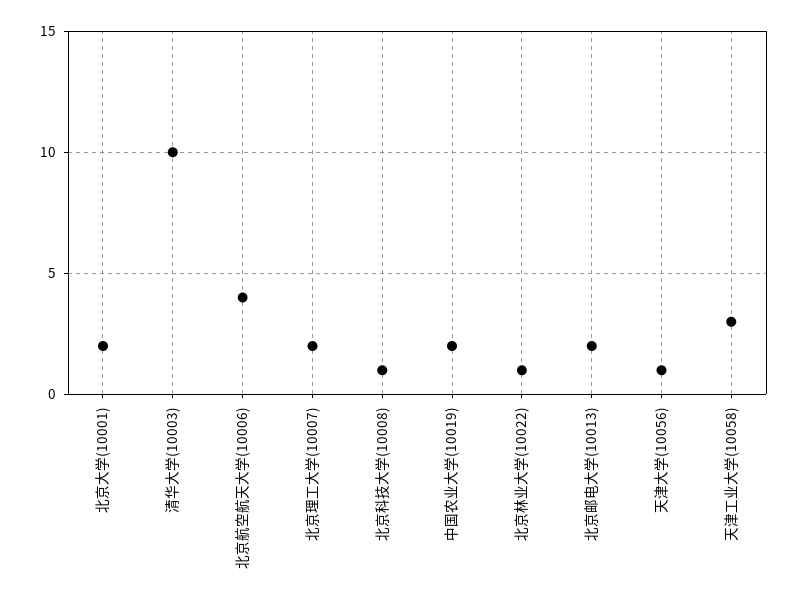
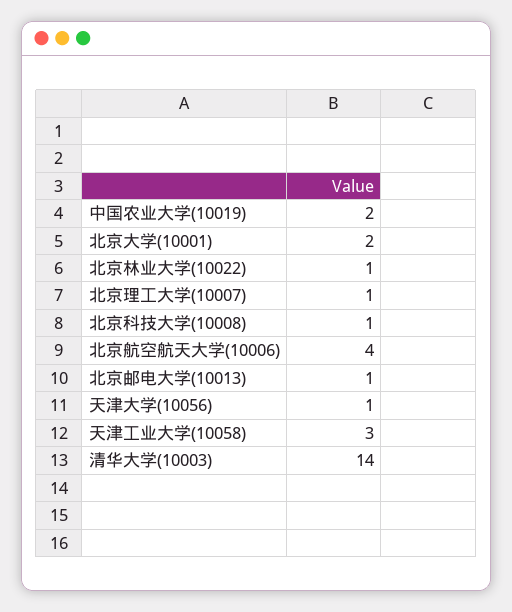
  {
    "北京大学(10001)": 2,
-   "清华大学(10003)": 10,
+   "清华大学(10003)": 14,
    "北京航空航天大学(10006)": 4,
-   "北京理工大学(10007)": 2,
+   "北京理工大学(10007)": 1,
    "北京科技大学(10008)": 1,
    "中国农业大学(10019)": 2,
    "北京林业大学(10022)": 1,
-   "北京邮电大学(10013)": 2,
+   "北京邮电大学(10013)": 1,
    "天津大学(10056)": 1,
    "天津工业大学(10058)": 3
  }

